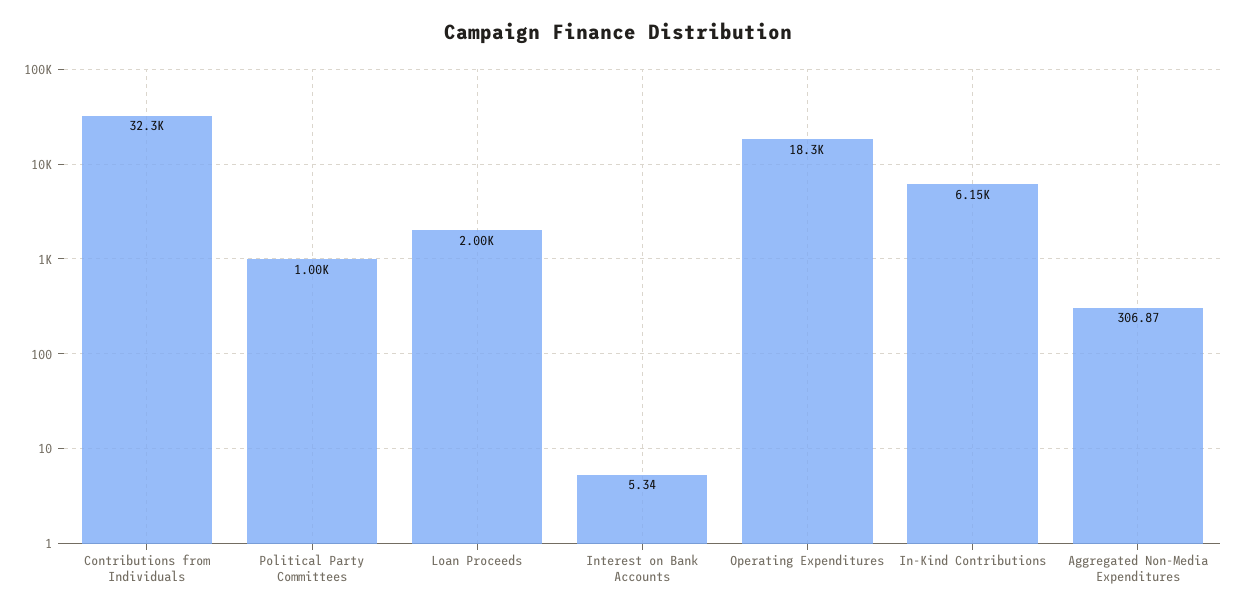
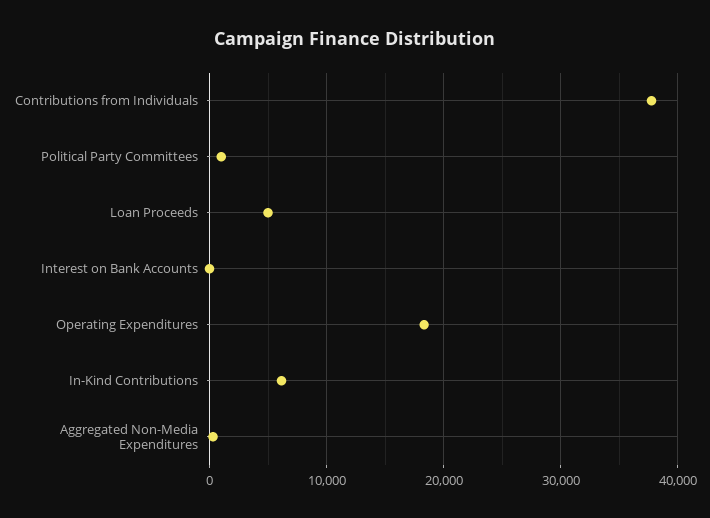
  {
-   "Contributions from Individuals": 32300,
+   "Contributions from Individuals": 38000,
    "Political Party Committees": 1000,
-   "Loan Proceeds": 2000,
+   "Loan Proceeds": 5000,
    "Interest on Bank Accounts": 5.34,
    "Operating Expenditures": 18300,
    "In-Kind Contributions": 6150,
    "Aggregated Non-Media Expenditures": 306.87
  }

